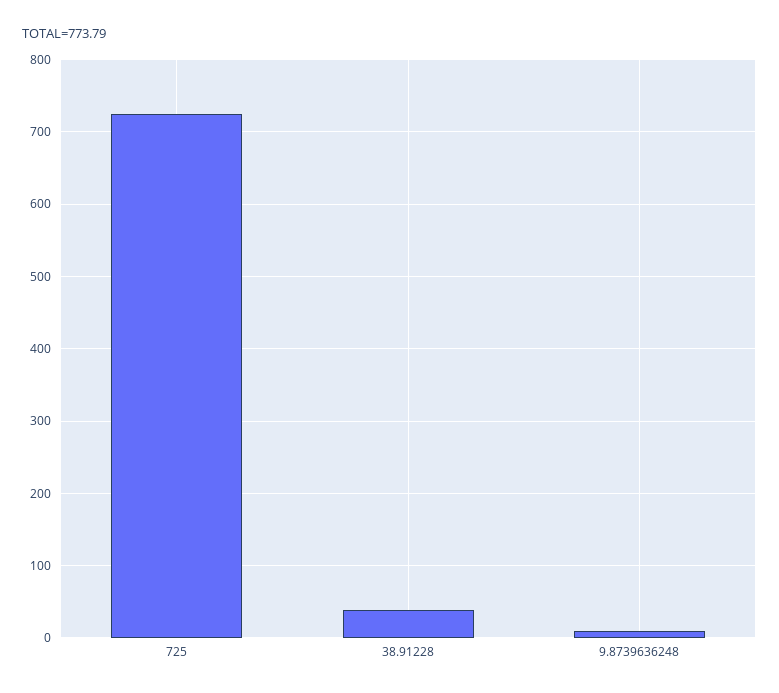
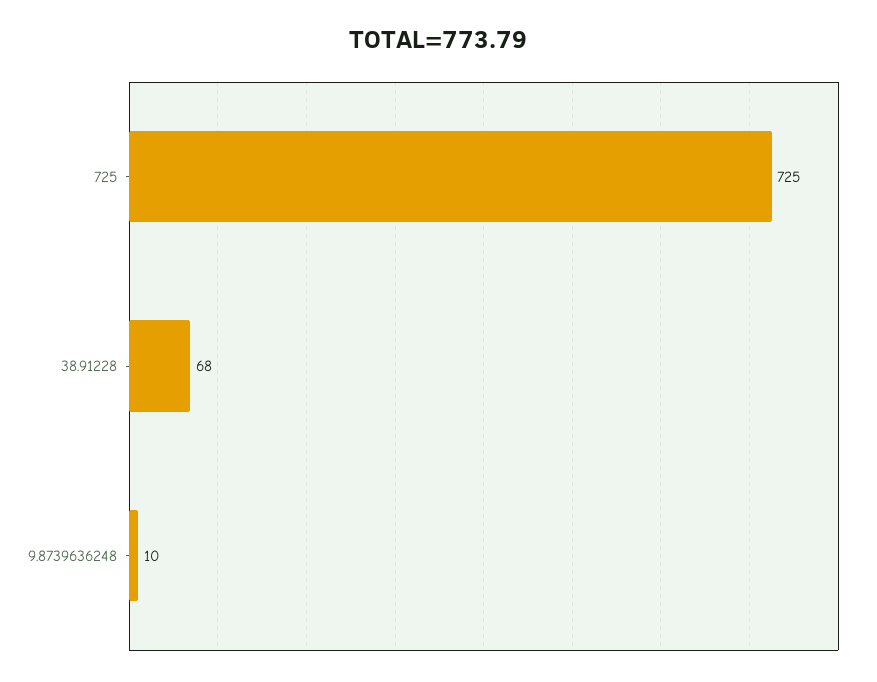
  {
    "725": 725,
-   "38.91228": 40,
+   "38.91228": 68,
    "9.8739636248": 10
  }

